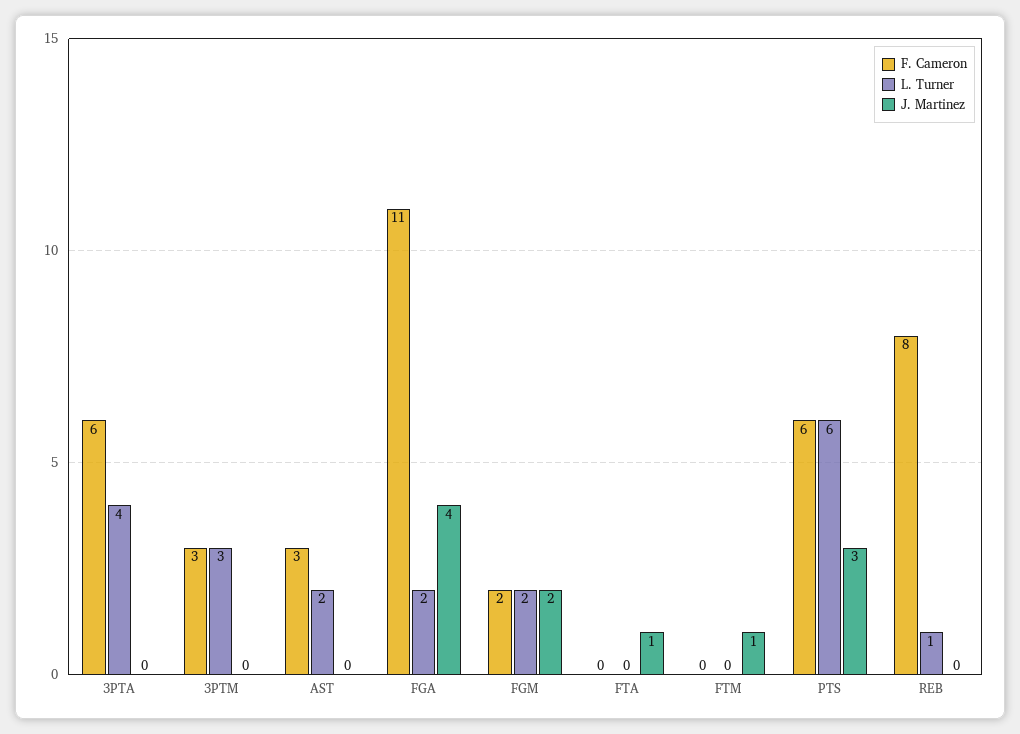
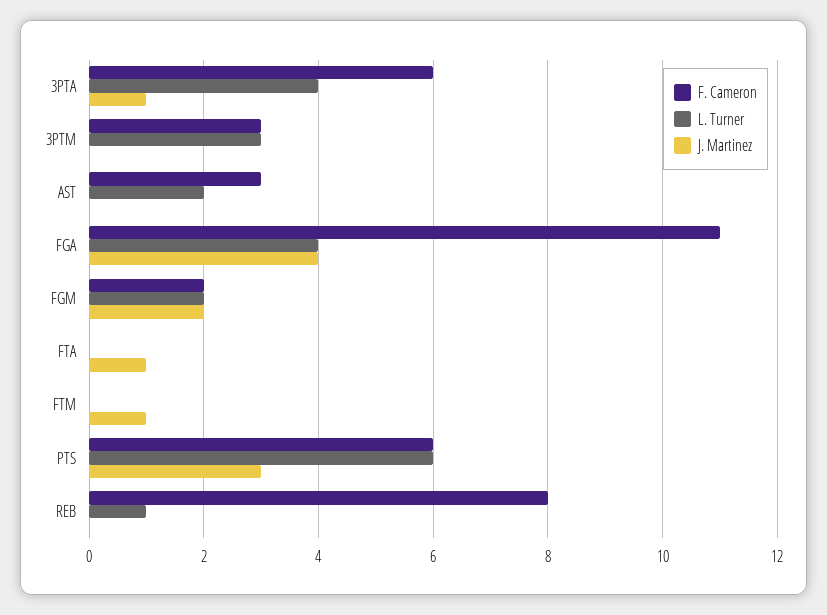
  {
    "F. Cameron": {
      "3PTA": 6,
      "3PTM": 3,
      "AST": 3,
      "FGA": 11,
      "FGM": 2,
      "FTA": 0,
      "FTM": 0,
      "PTS": 6,
      "REB": 8
    },
    "L. Turner": {
      "3PTA": 4,
      "3PTM": 3,
      "AST": 2,
-     "FGA": 2,
+     "FGA": 4,
      "FGM": 2,
      "FTA": 0,
      "FTM": 0,
      "PTS": 6,
      "REB": 1
    },
    "J. Martinez": {
-     "3PTA": 0,
+     "3PTA": 1,
      "3PTM": 0,
      "AST": 0,
      "FGA": 4,
      "FGM": 2,
      "FTA": 1,
      "FTM": 1,
      "PTS": 3,
      "REB": 0
    }
  }

